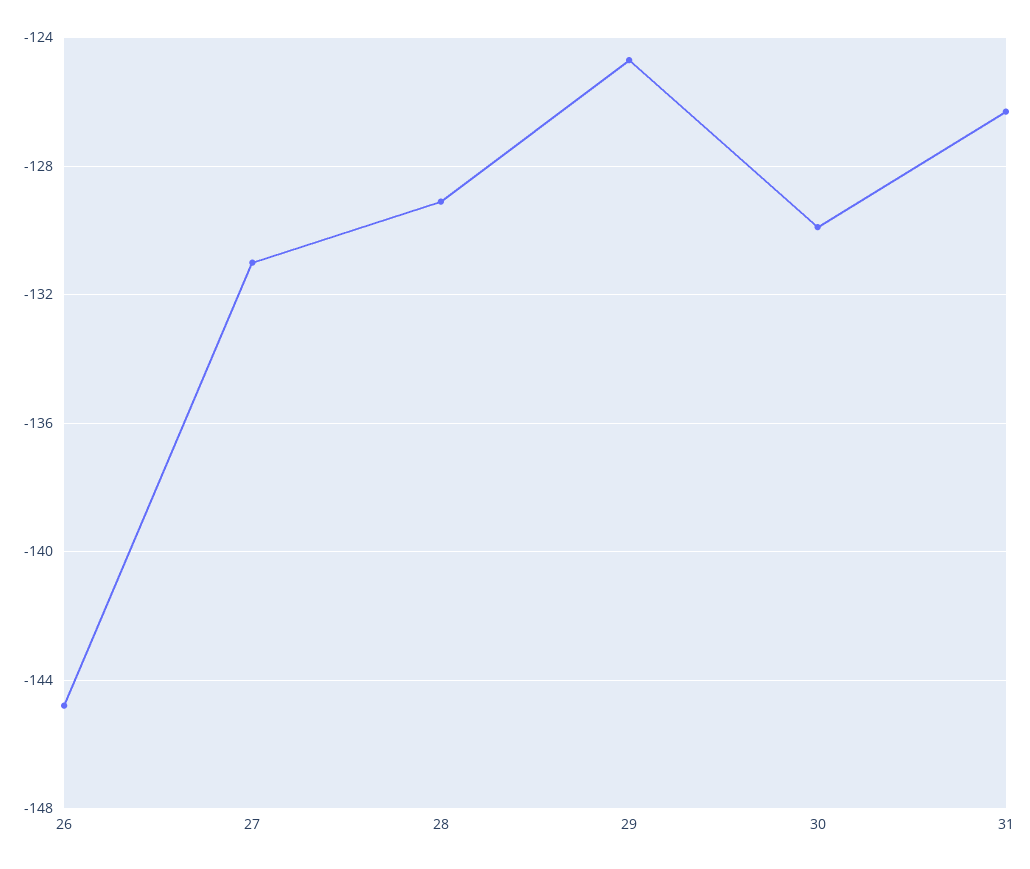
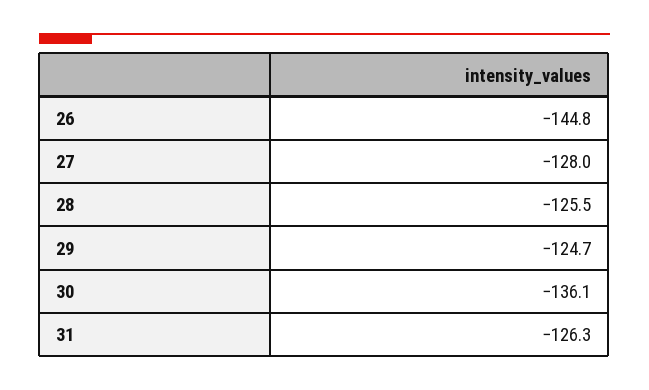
  {
    "26": -144.8,
-   "27": -131,
+   "27": -128,
-   "28": -129,
+   "28": -125.5,
    "29": -124.7,
-   "30": -130,
+   "30": -136.1,
    "31": -126.3
  }

